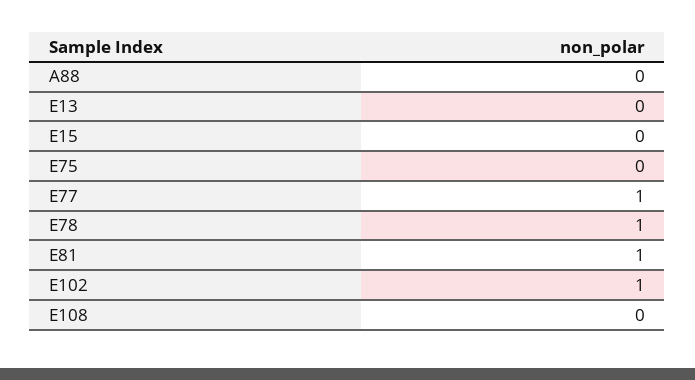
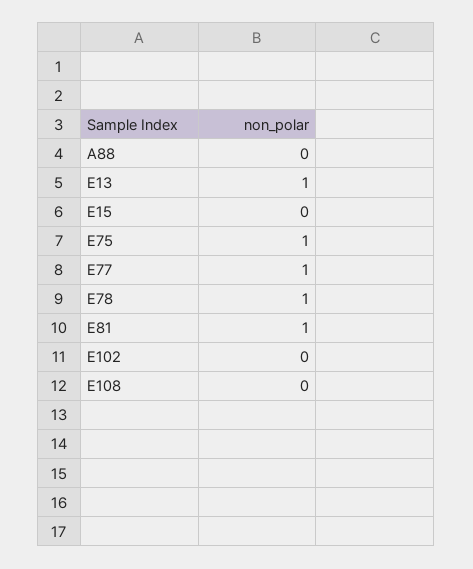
  {
    "A88": 0,
-   "E13": 0,
+   "E13": 1,
    "E15": 0,
-   "E75": 0,
+   "E75": 1,
    "E77": 1,
    "E78": 1,
    "E81": 1,
-   "E102": 1,
+   "E102": 0,
    "E108": 0
  }

